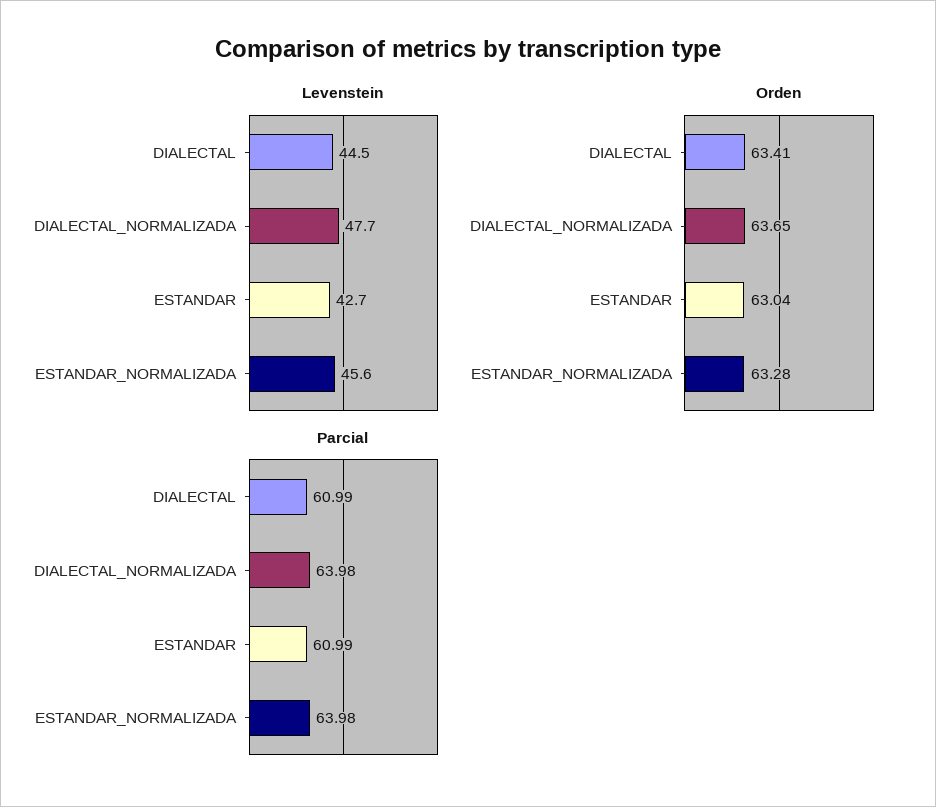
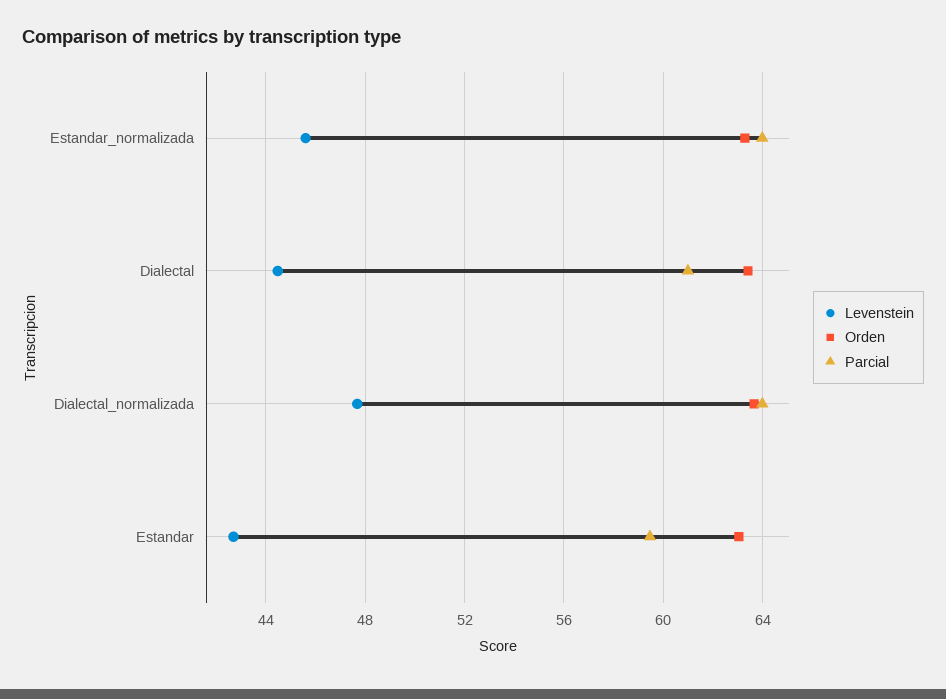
  {
    "Levenstein": {
      "DIALECTAL": 44.5,
      "DIALECTAL_NORMALIZADA": 47.7,
      "ESTANDAR": 42.7,
      "ESTANDAR_NORMALIZADA": 45.6
    },
    "Orden": {
      "DIALECTAL": 63.41,
      "DIALECTAL_NORMALIZADA": 63.65,
      "ESTANDAR": 63.04,
      "ESTANDAR_NORMALIZADA": 63.28
    },
    "Parcial": {
      "DIALECTAL": 60.99,
      "DIALECTAL_NORMALIZADA": 63.98,
-     "ESTANDAR": 60.99,
+     "ESTANDAR": 59.5,
      "ESTANDAR_NORMALIZADA": 63.98
    }
  }

